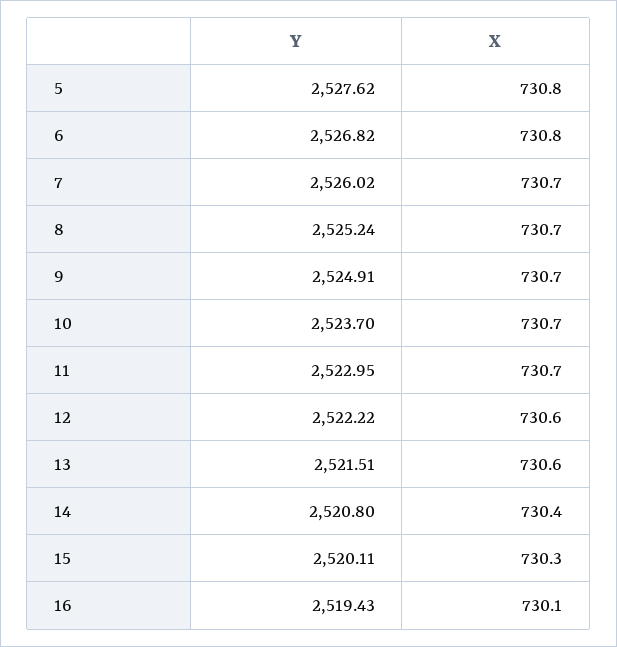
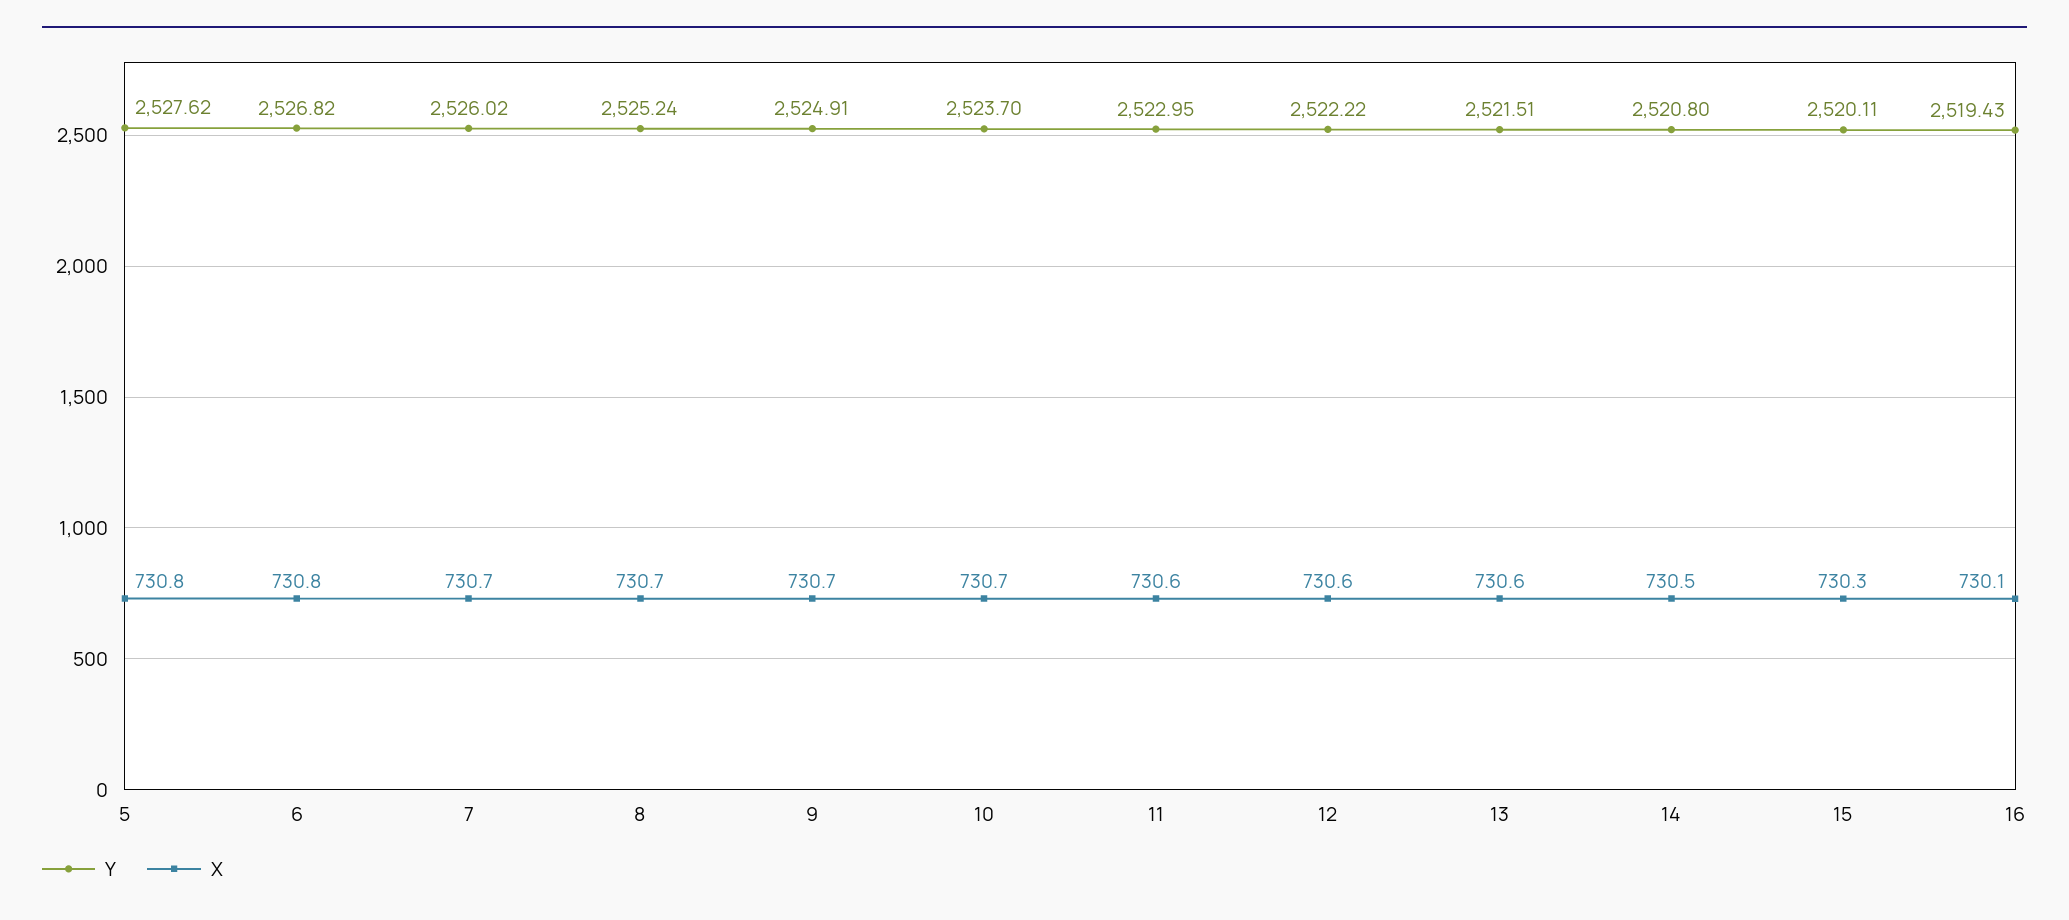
  {
    "Y": {
      "5": 2527.62,
      "6": 2526.82,
      "7": 2526.02,
      "8": 2525.24,
      "9": 2524.91,
      "10": 2523.7,
      "11": 2522.95,
      "12": 2522.22,
      "13": 2521.51,
      "14": 2520.8,
      "15": 2520.11,
      "16": 2519.43
    },
    "X": {
      "5": 730.8,
      "6": 730.8,
      "7": 730.7,
      "8": 730.7,
      "9": 730.7,
      "10": 730.7,
-     "11": 730.7,
+     "11": 730.6,
      "12": 730.6,
      "13": 730.6,
-     "14": 730.4,
+     "14": 730.5,
      "15": 730.3,
      "16": 730.1
    }
  }

